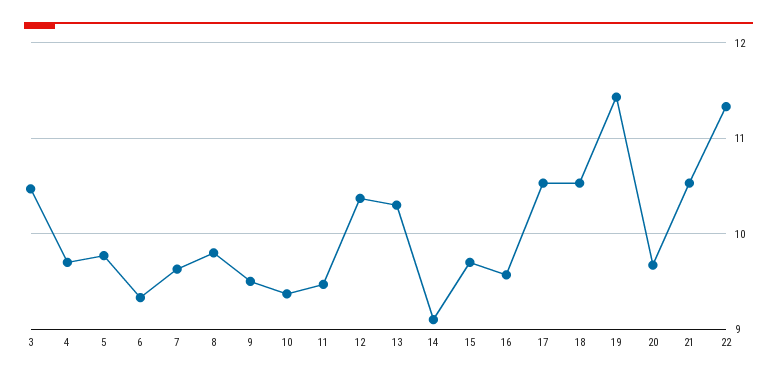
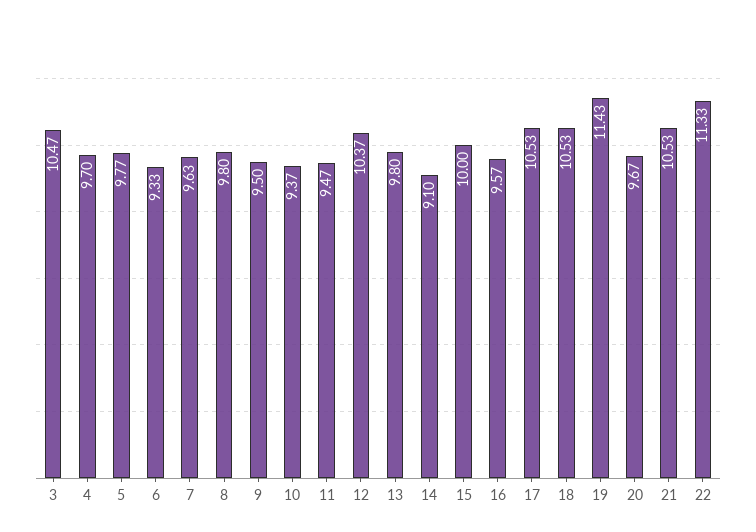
  {
    "3": 10.47,
    "4": 9.7,
    "5": 9.77,
    "6": 9.33,
    "7": 9.63,
    "8": 9.8,
    "9": 9.5,
    "10": 9.37,
    "11": 9.47,
    "12": 10.37,
-   "13": 10.3,
+   "13": 9.8,
    "14": 9.1,
-   "15": 9.7,
+   "15": 10,
    "16": 9.57,
    "17": 10.53,
    "18": 10.53,
    "19": 11.43,
    "20": 9.67,
    "21": 10.53,
    "22": 11.33
  }

